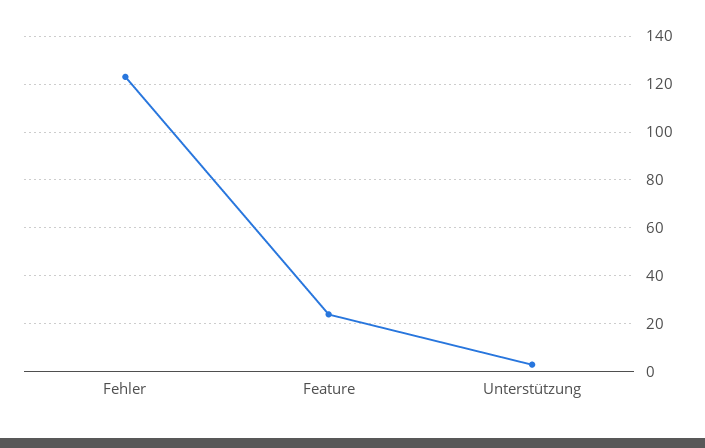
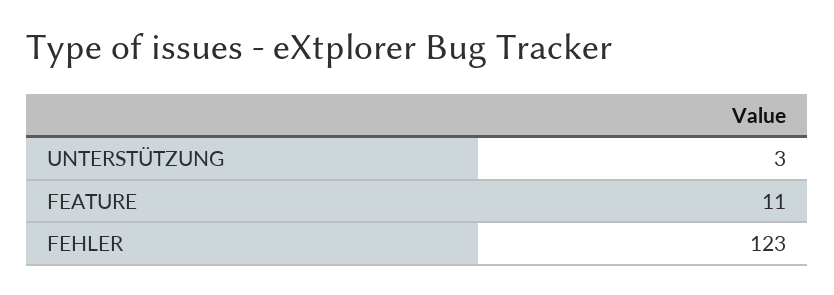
  {
    "Fehler": 123,
-   "Feature": 25,
+   "Feature": 11,
    "Unterstützung": 3
  }

